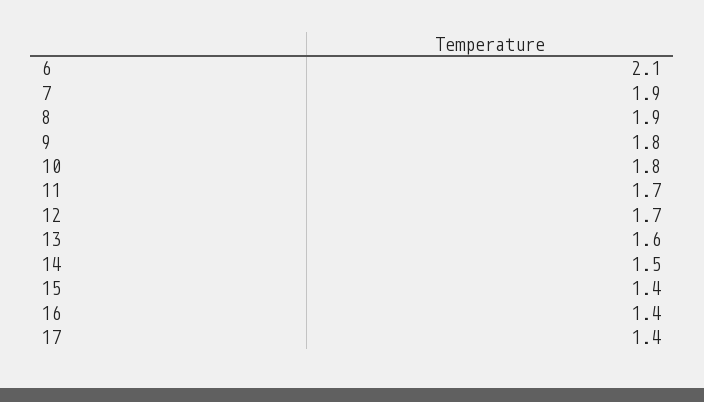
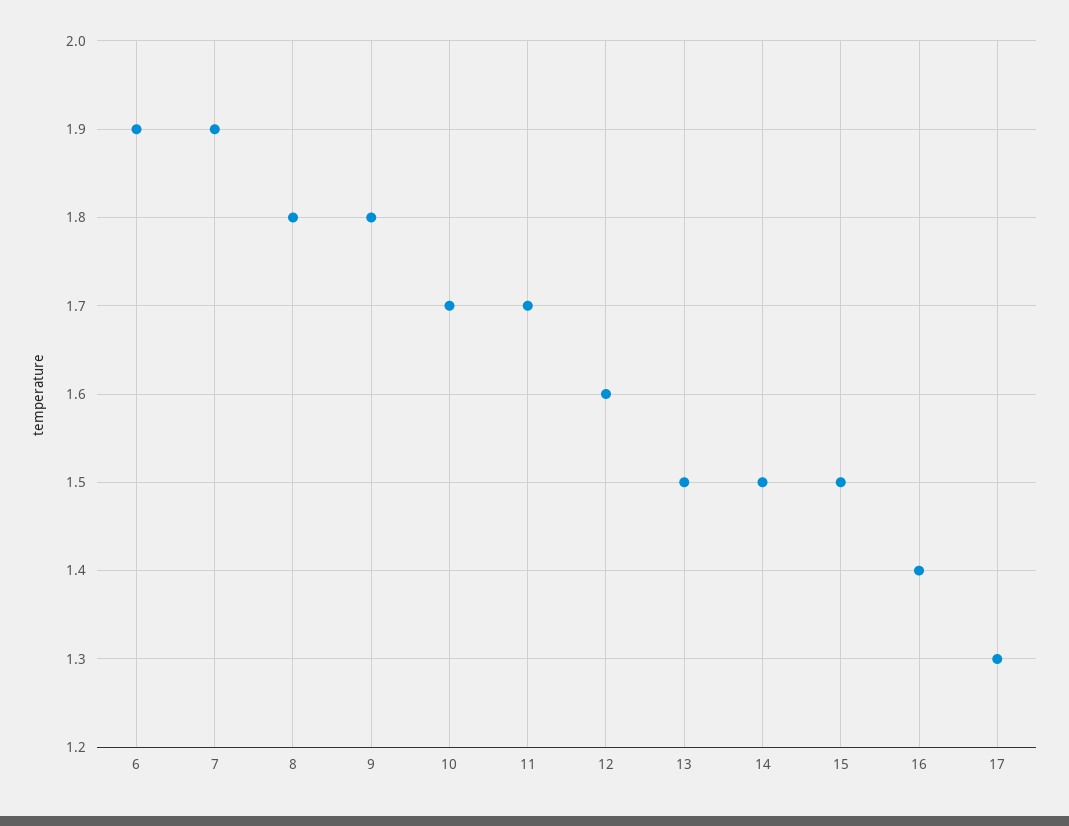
  {
-   "6": 2.1,
+   "6": 1.9,
    "7": 1.9,
-   "8": 1.9,
+   "8": 1.8,
    "9": 1.8,
-   "10": 1.8,
+   "10": 1.7,
    "11": 1.7,
-   "12": 1.7,
+   "12": 1.6,
-   "13": 1.6,
+   "13": 1.5,
    "14": 1.5,
-   "15": 1.4,
+   "15": 1.5,
    "16": 1.4,
-   "17": 1.4
+   "17": 1.3
  }

